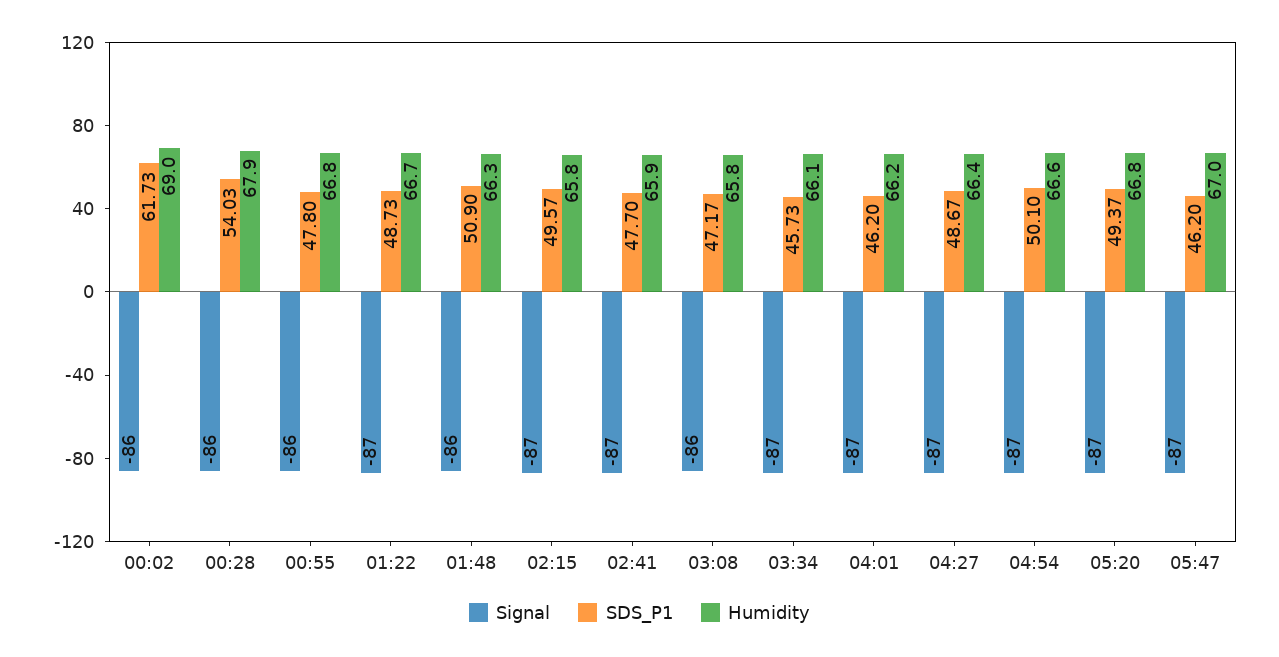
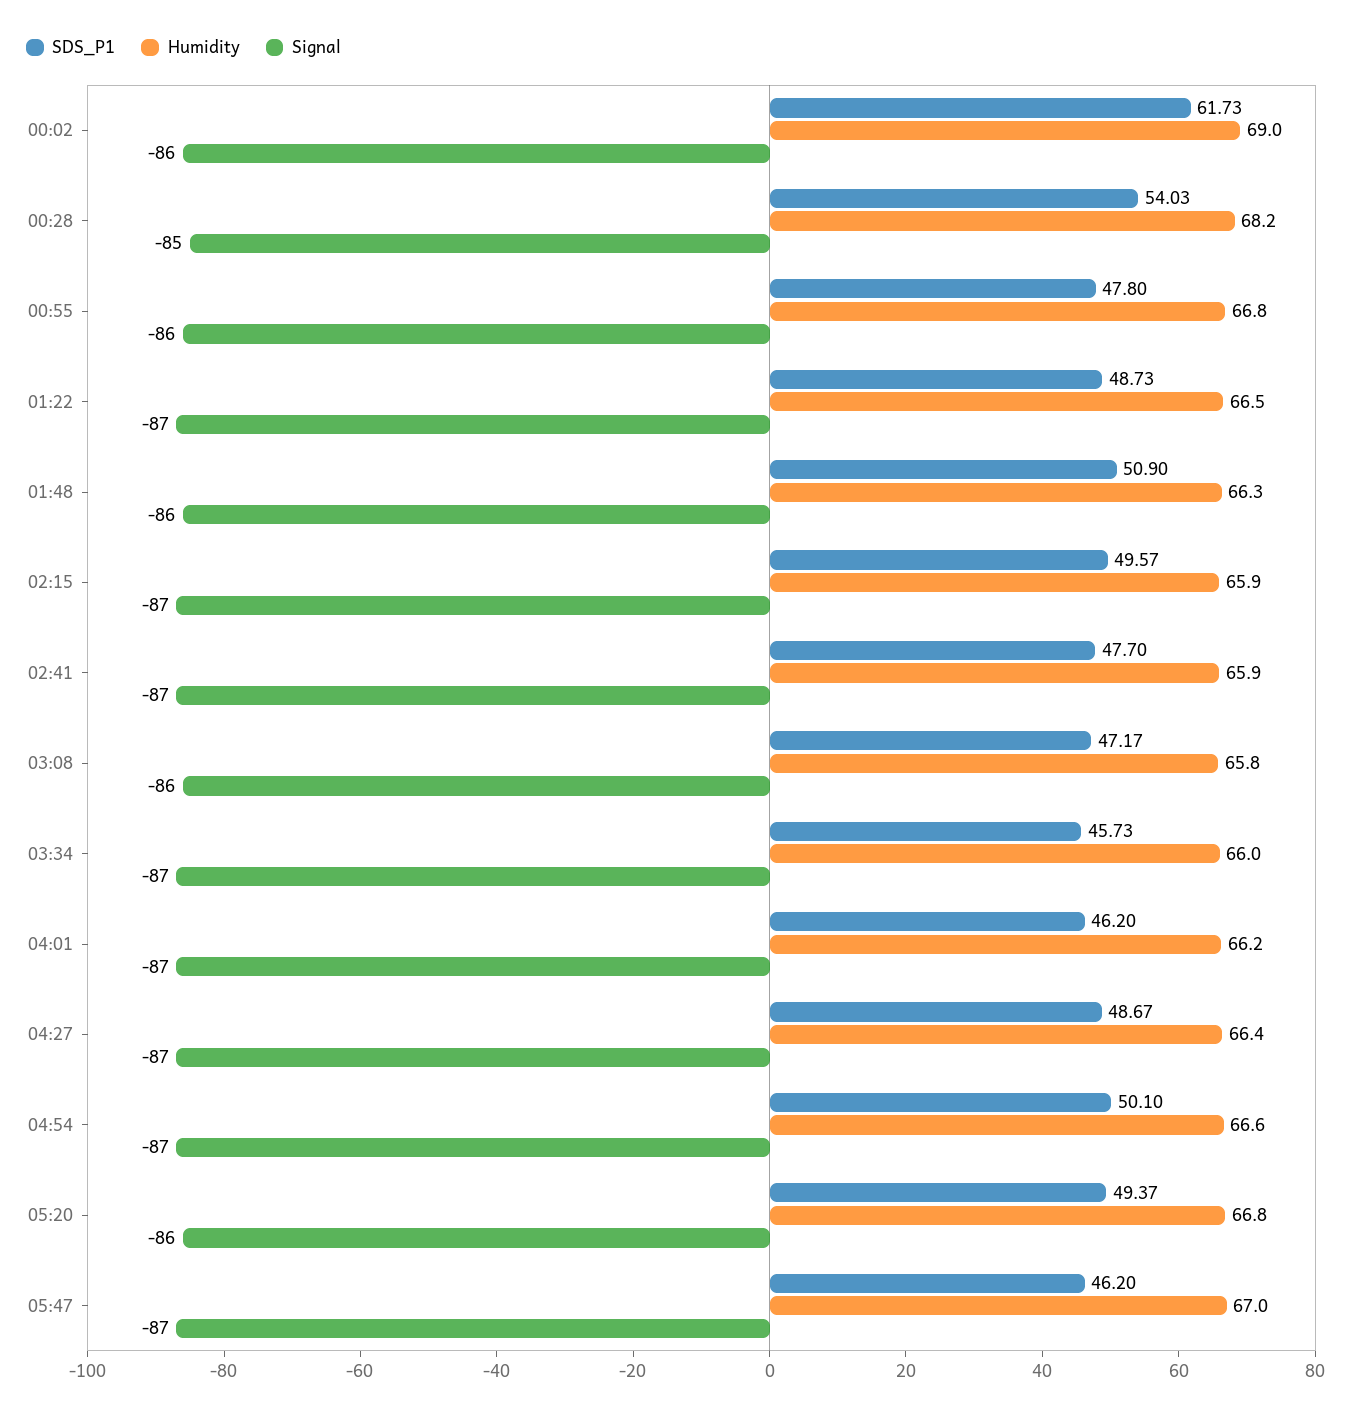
  {
    "Signal": {
      "00:02": -86,
-     "00:28": -86,
+     "00:28": -85,
      "00:55": -86,
      "01:22": -87,
      "01:48": -86,
      "02:15": -87,
      "02:41": -87,
      "03:08": -86,
      "03:34": -87,
      "04:01": -87,
      "04:27": -87,
      "04:54": -87,
-     "05:20": -87,
+     "05:20": -86,
      "05:47": -87
    },
    "SDS_P1": {
      "00:02": 61.73,
      "00:28": 54.03,
      "00:55": 47.8,
      "01:22": 48.73,
      "01:48": 50.9,
      "02:15": 49.57,
      "02:41": 47.7,
      "03:08": 47.17,
      "03:34": 45.73,
      "04:01": 46.2,
      "04:27": 48.67,
      "04:54": 50.1,
      "05:20": 49.37,
      "05:47": 46.2
    },
    "Humidity": {
      "00:02": 69,
-     "00:28": 67.9,
+     "00:28": 68.2,
      "00:55": 66.8,
-     "01:22": 66.7,
+     "01:22": 66.5,
      "01:48": 66.3,
-     "02:15": 65.8,
+     "02:15": 65.9,
      "02:41": 65.9,
      "03:08": 65.8,
-     "03:34": 66.1,
+     "03:34": 66,
      "04:01": 66.2,
      "04:27": 66.4,
      "04:54": 66.6,
      "05:20": 66.8,
      "05:47": 67
    }
  }

